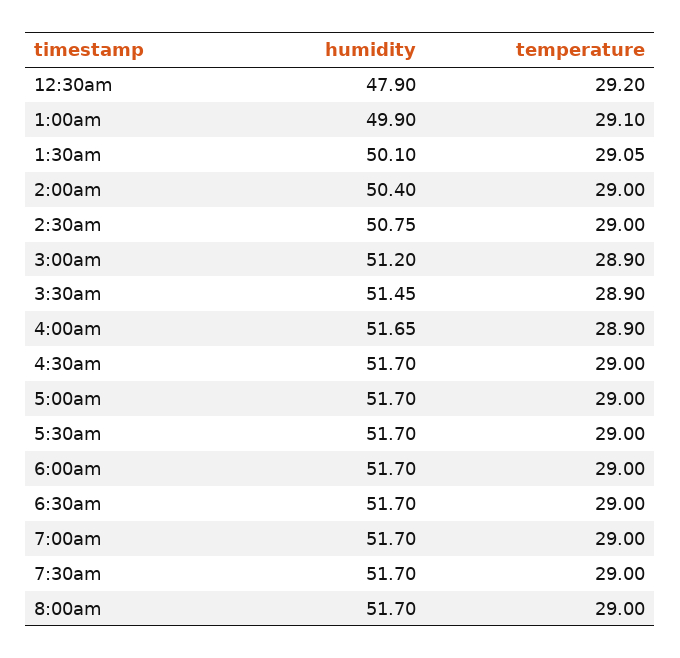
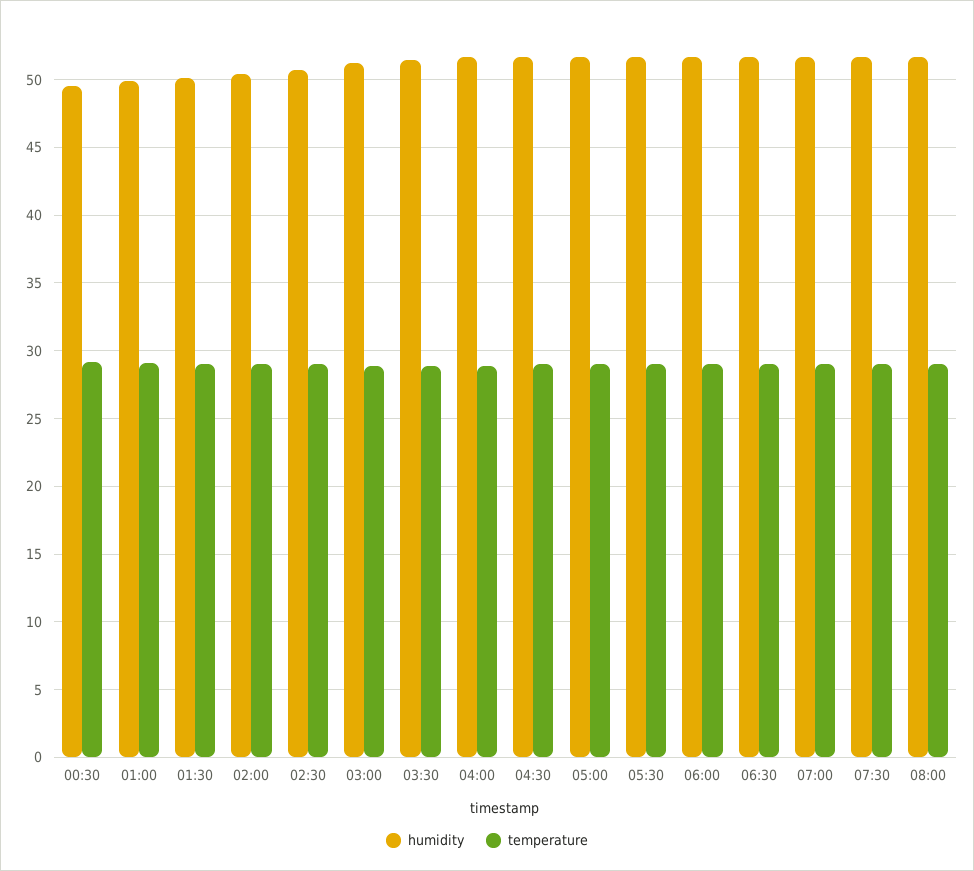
  {
    "humidity": {
-     "12:30am": 47.9,
+     "12:30am": 49.5,
      "1:00am": 49.9,
      "1:30am": 50.1,
      "2:00am": 50.4,
      "2:30am": 50.75,
      "3:00am": 51.2,
      "3:30am": 51.45,
      "4:00am": 51.65,
      "4:30am": 51.7,
      "5:00am": 51.7,
      "5:30am": 51.7,
      "6:00am": 51.7,
      "6:30am": 51.7,
      "7:00am": 51.7,
      "7:30am": 51.7,
      "8:00am": 51.7
    },
    "temperature": {
      "12:30am": 29.2,
      "1:00am": 29.1,
      "1:30am": 29.05,
      "2:00am": 29,
      "2:30am": 29,
      "3:00am": 28.9,
      "3:30am": 28.9,
      "4:00am": 28.9,
      "4:30am": 29,
      "5:00am": 29,
      "5:30am": 29,
      "6:00am": 29,
      "6:30am": 29,
      "7:00am": 29,
      "7:30am": 29,
      "8:00am": 29
    }
  }

